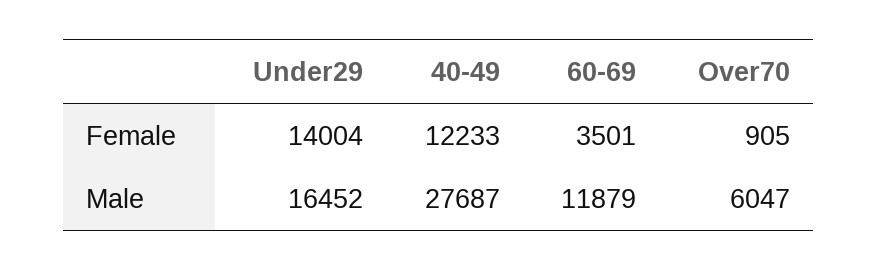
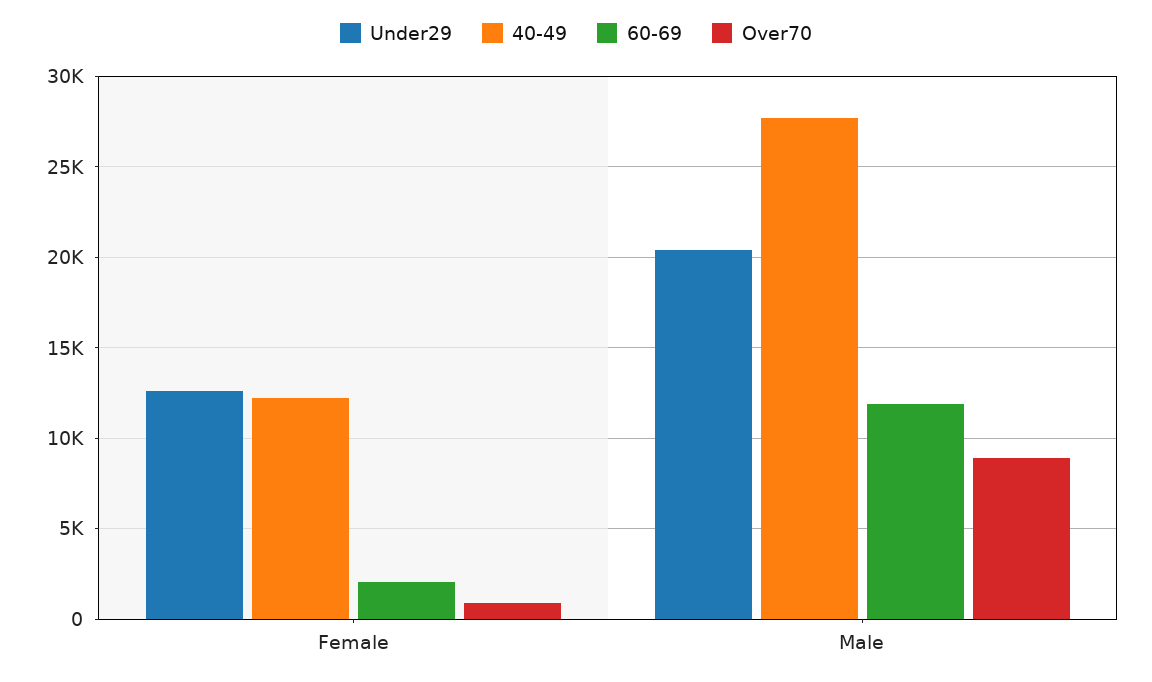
  {
    "Under29": {
-     "Female": 14004,
+     "Female": 12500,
-     "Male": 16452
+     "Male": 20500
    },
    "40-49": {
      "Female": 12233,
      "Male": 27687
    },
    "60-69": {
-     "Female": 3501,
+     "Female": 2000,
      "Male": 11879
    },
    "Over70": {
      "Female": 905,
-     "Male": 6047
+     "Male": 9000
    }
  }

